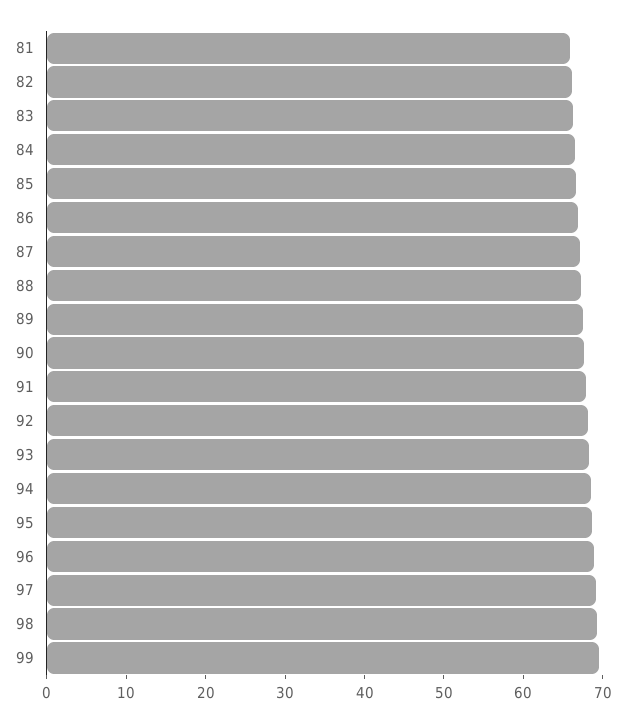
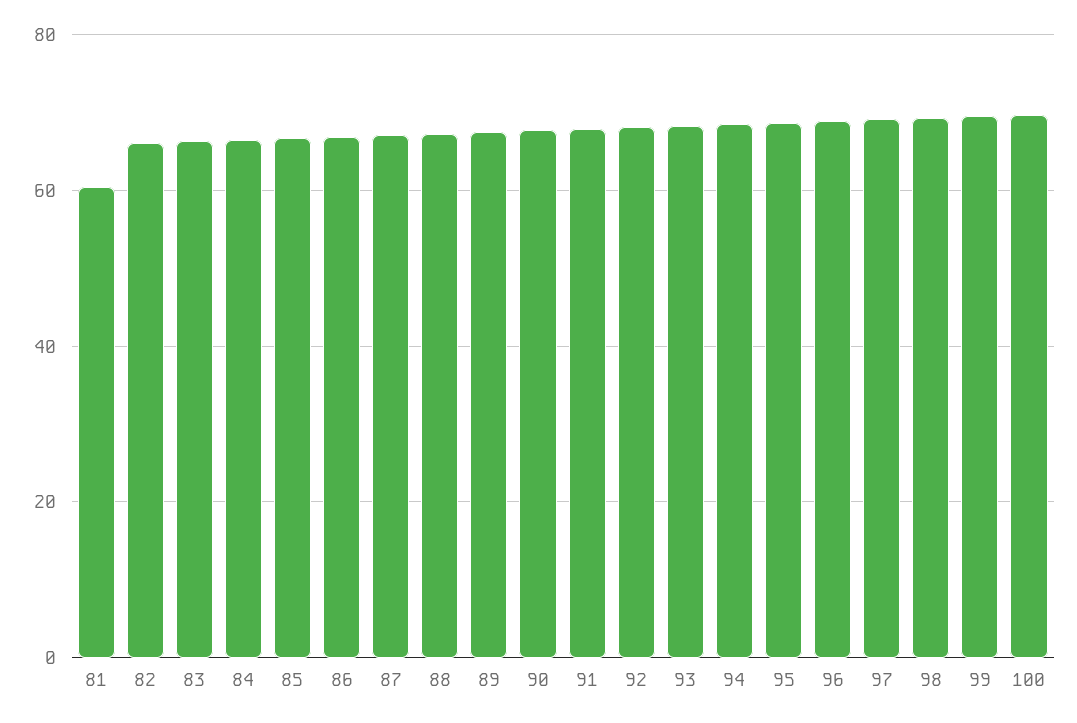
  {
-   "81": 66,
+   "81": 60,
    "82": 66,
    "83": 66,
    "84": 66,
    "85": 66,
    "86": 66,
    "87": 68,
    "88": 68,
    "89": 68,
    "90": 68,
    "91": 68,
    "92": 68,
    "93": 68,
    "94": 68,
    "95": 68,
    "96": 68,
    "97": 70,
    "98": 70,
-   "99": 70
+   "99": 70,
+   "100": 70
  }

